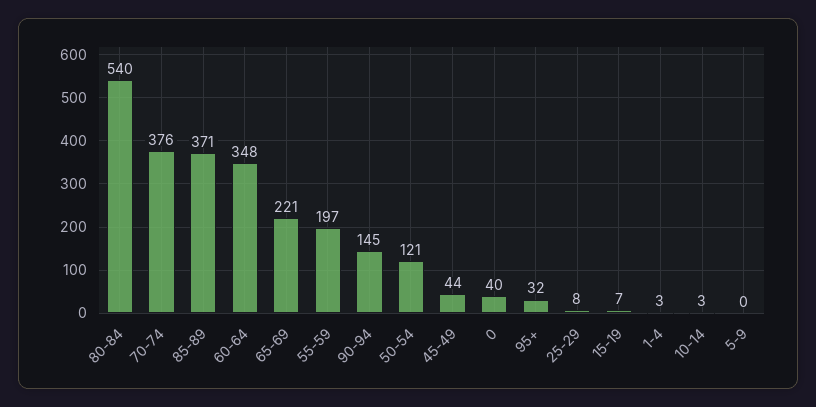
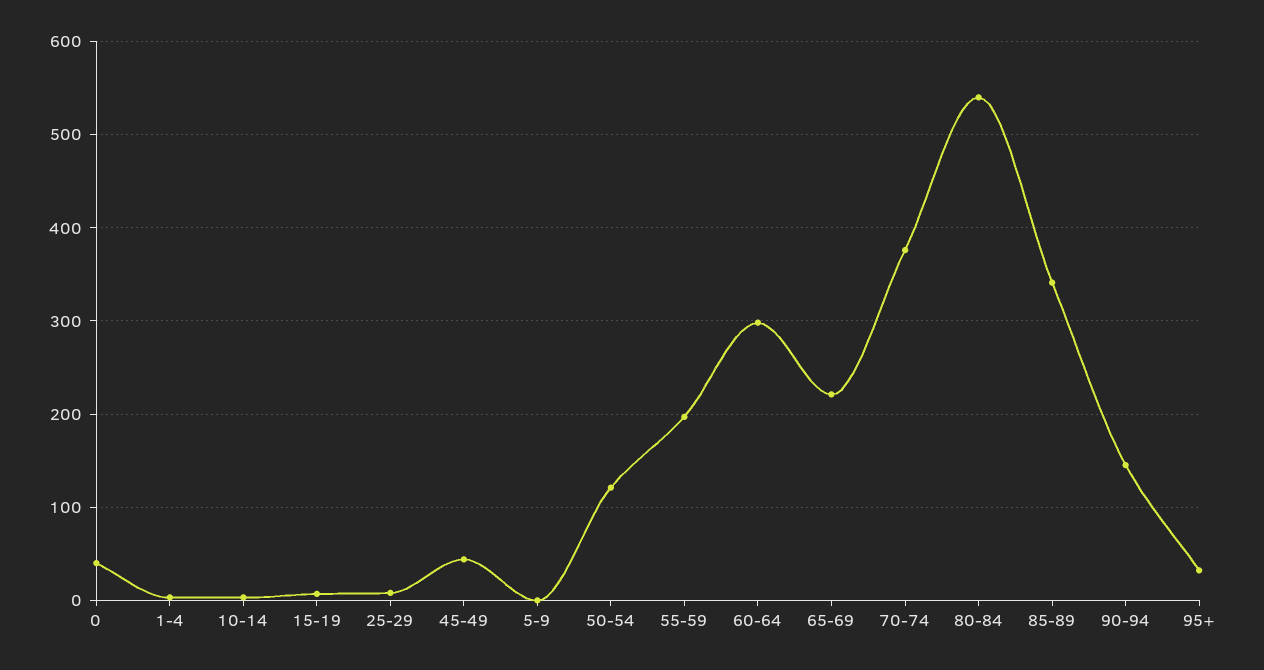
  {
    "80-84": 540,
    "70-74": 376,
-   "85-89": 371,
+   "85-89": 340,
-   "60-64": 348,
+   "60-64": 300,
    "65-69": 221,
    "55-59": 197,
    "90-94": 145,
    "50-54": 121,
    "45-49": 44,
    "0": 40,
    "95+": 32,
    "25-29": 8,
    "15-19": 7,
    "1-4": 3,
    "10-14": 3,
    "5-9": 0
  }

